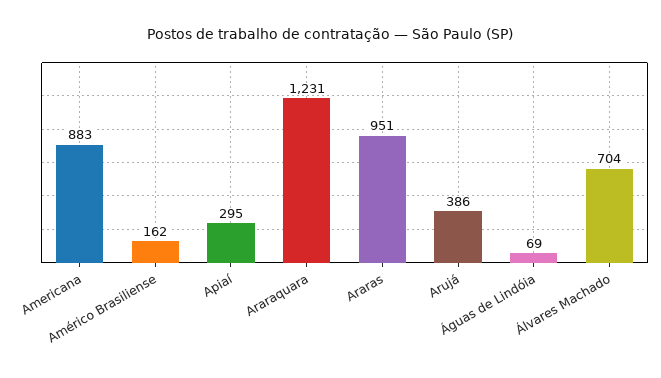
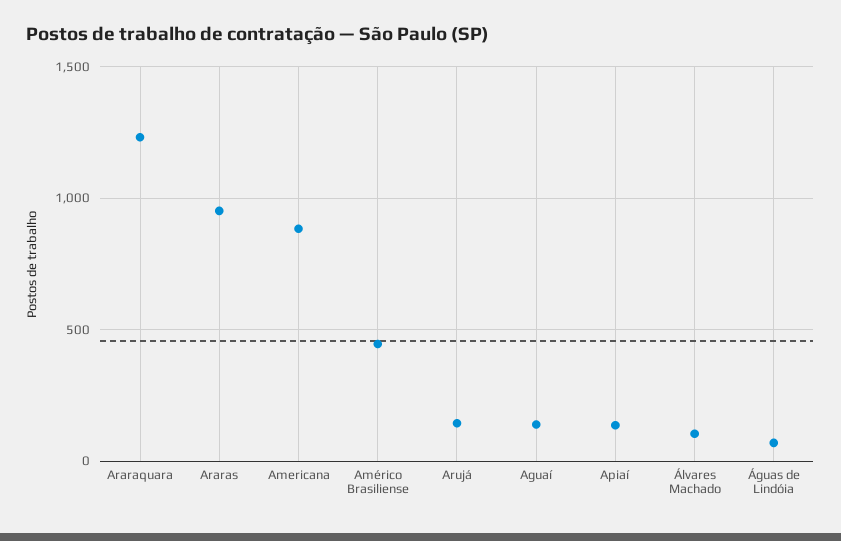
  {
    "Americana": 883,
-   "Américo Brasiliense": 162,
+   "Américo Brasiliense": 450,
-   "Apiaí": 295,
+   "Apiaí": 150,
    "Araraquara": 1231,
    "Araras": 951,
-   "Arujá": 386,
+   "Arujá": 150,
    "Águas de Lindóia": 69,
-   "Álvares Machado": 704
+   "Álvares Machado": 100,
+   "Aguaí": 150
  }

